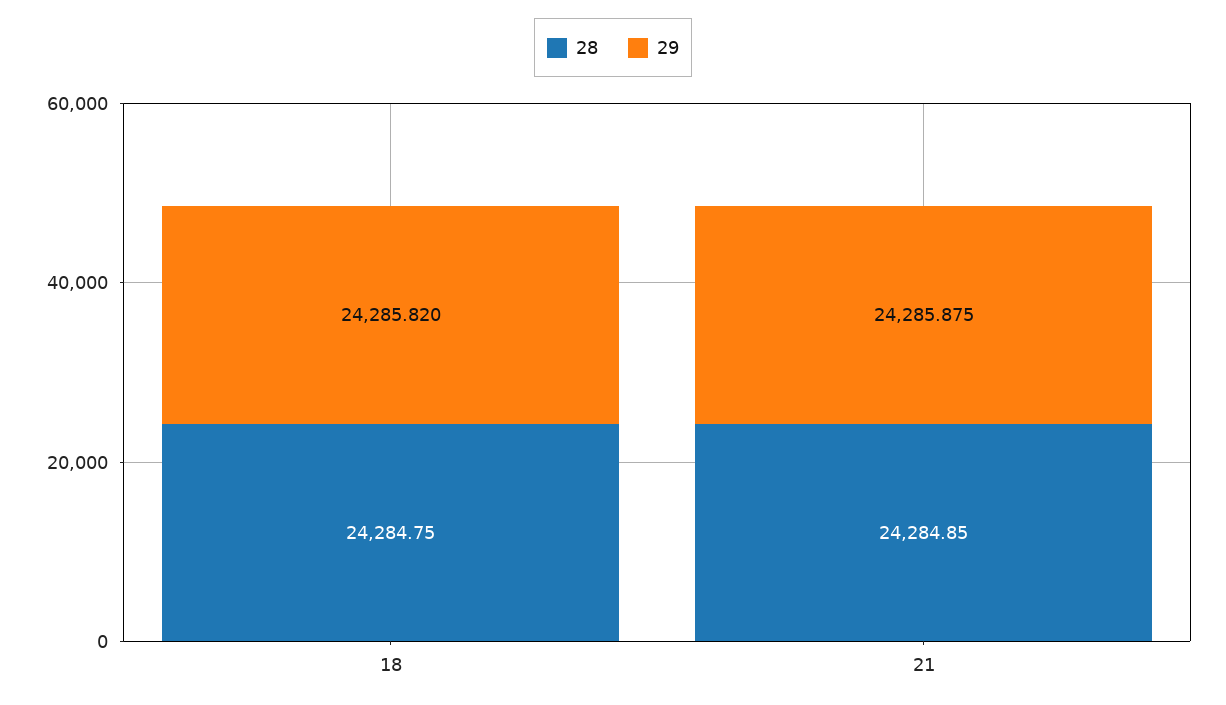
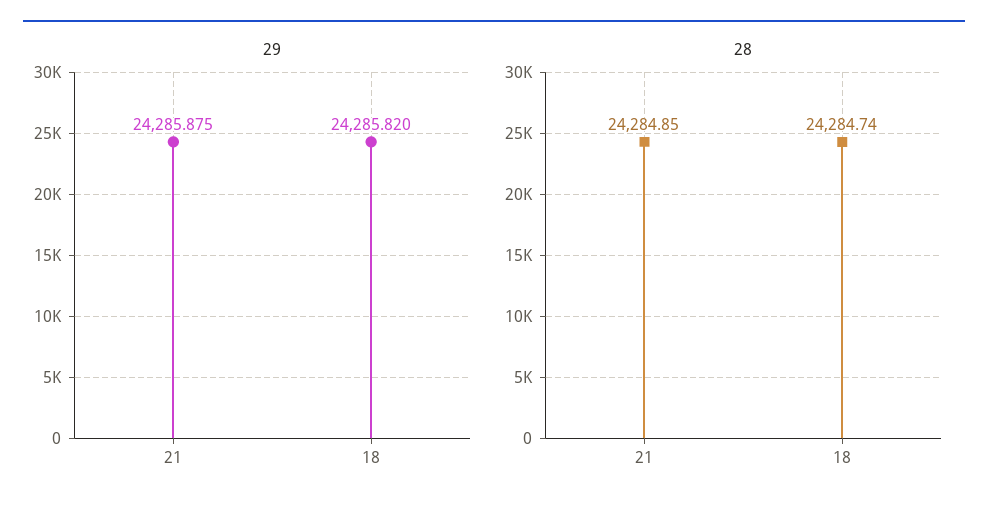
  {
    "28": {
-     "18": 24284.75,
+     "18": 24284.74,
      "21": 24284.85
    },
    "29": {
      "18": 24285.82,
      "21": 24285.875
    }
  }

